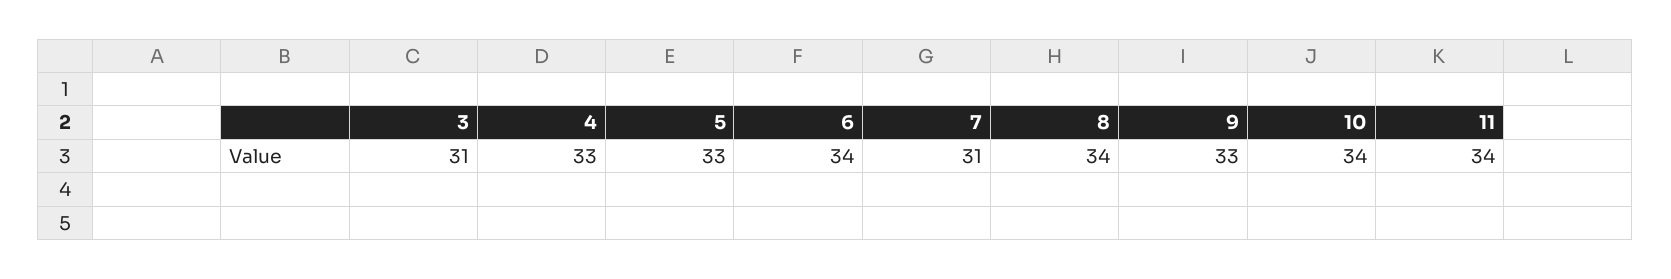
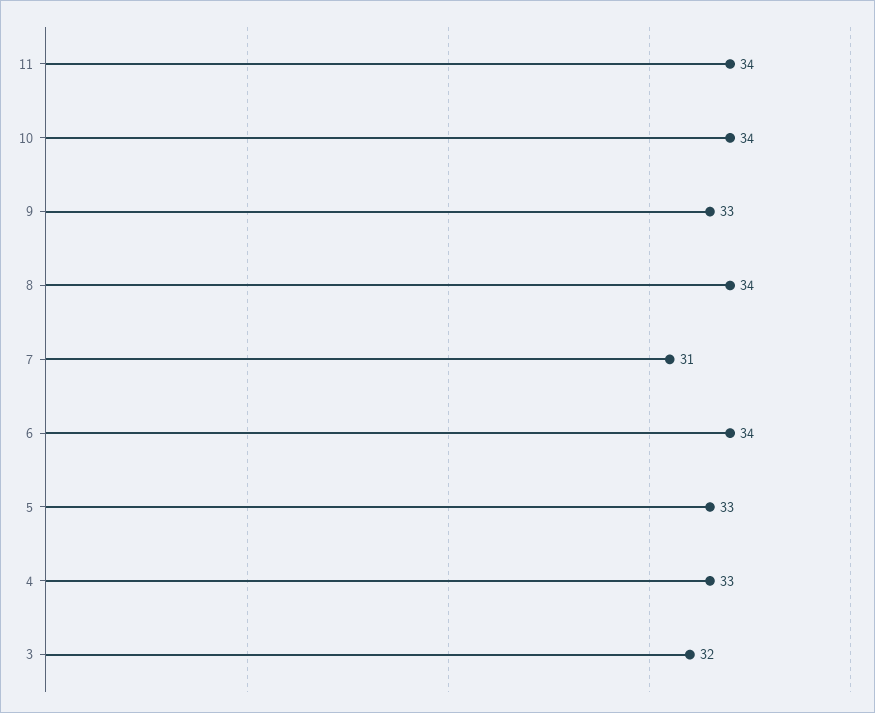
  {
-   "3": 31,
+   "3": 32,
    "4": 33,
    "5": 33,
    "6": 34,
    "7": 31,
    "8": 34,
    "9": 33,
    "10": 34,
    "11": 34
  }

